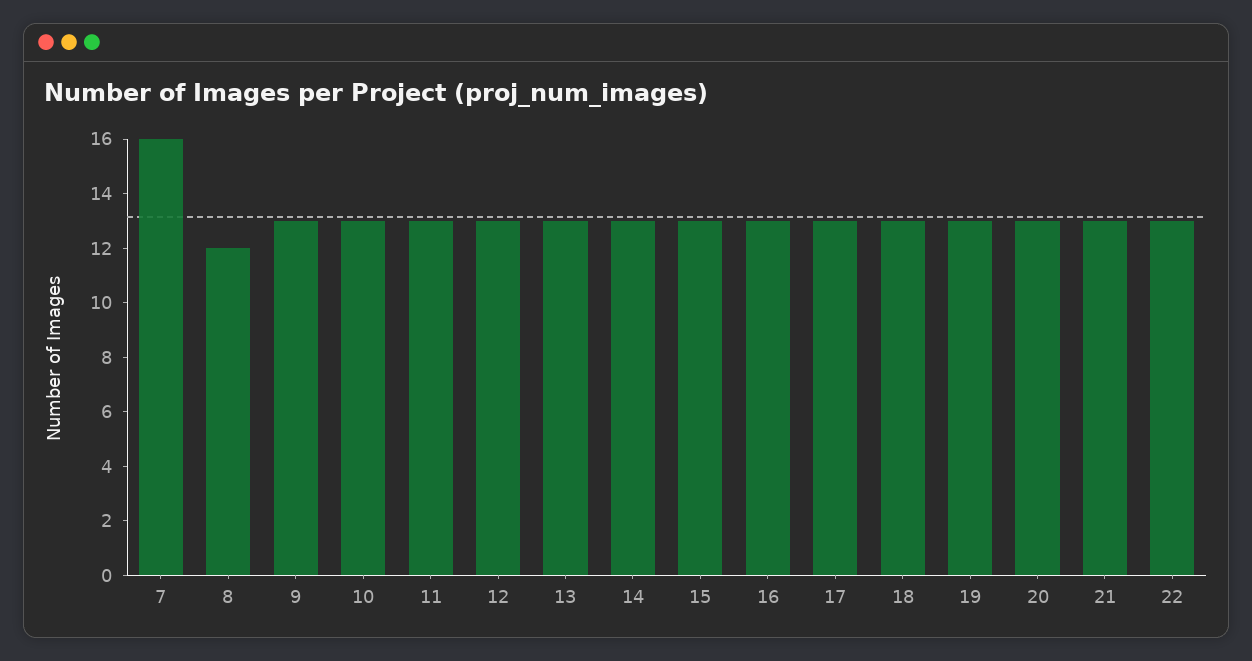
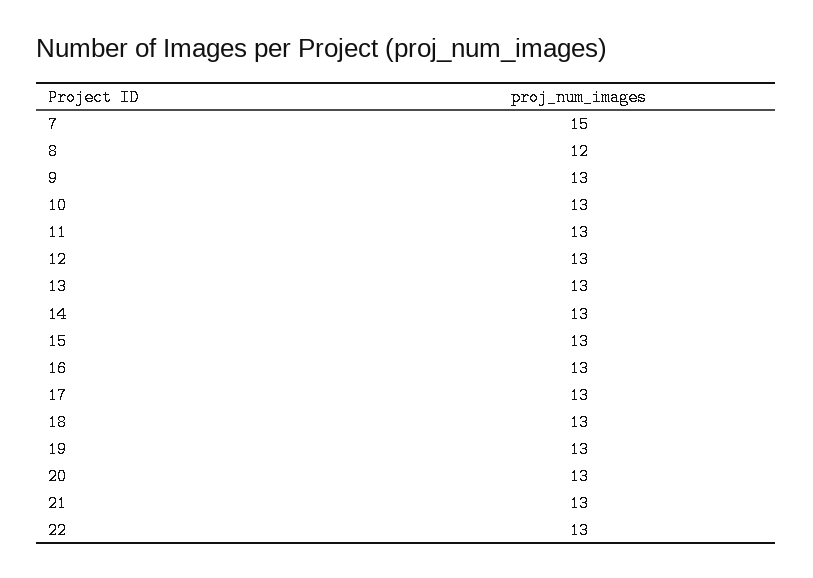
  {
-   "7": 16,
+   "7": 15,
    "8": 12,
    "9": 13,
    "10": 13,
    "11": 13,
    "12": 13,
    "13": 13,
    "14": 13,
    "15": 13,
    "16": 13,
    "17": 13,
    "18": 13,
    "19": 13,
    "20": 13,
    "21": 13,
    "22": 13
  }

